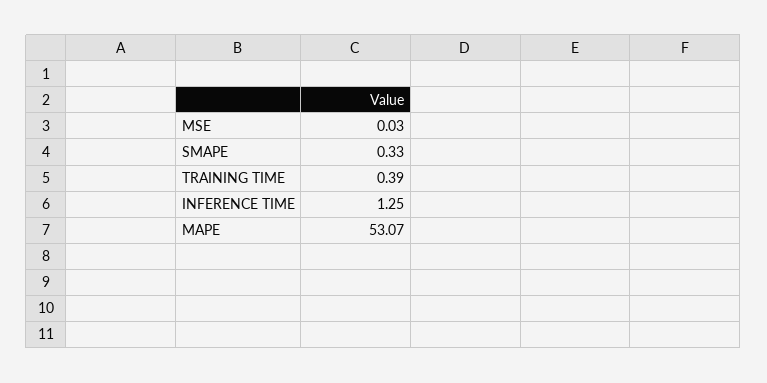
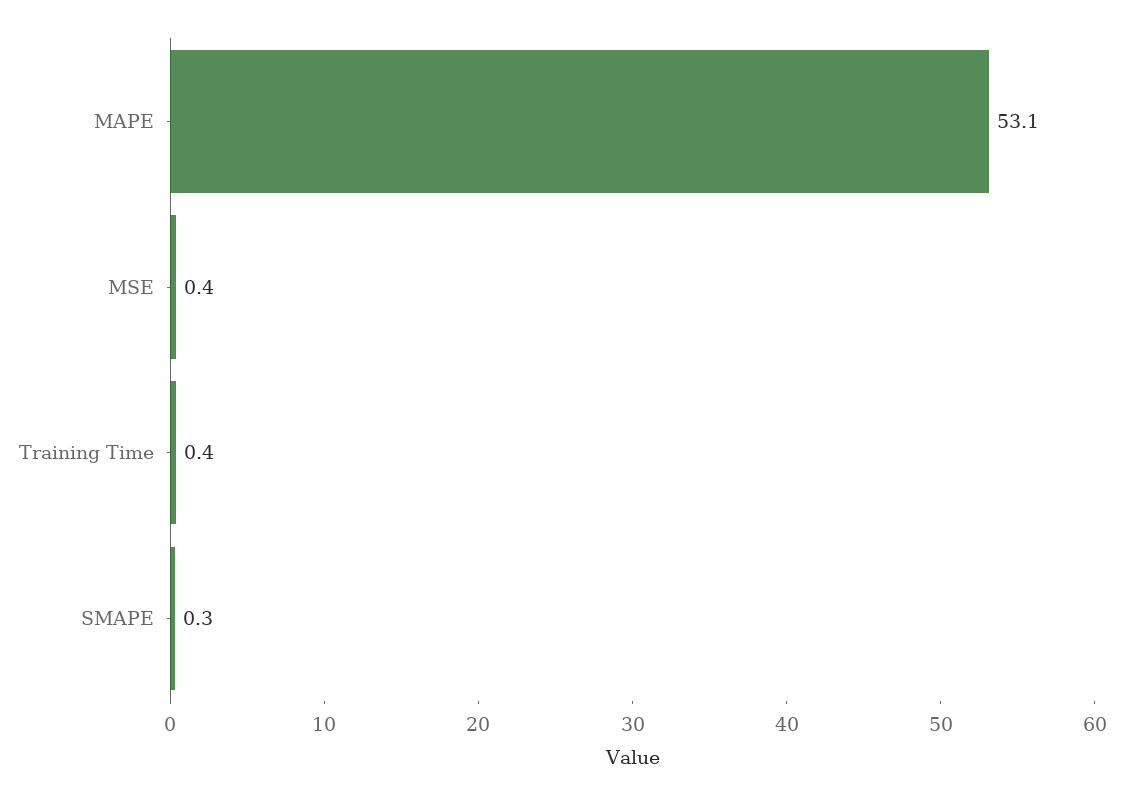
  {
-   "MSE": 0.03,
+   "MSE": 0.4,
    "SMAPE": 0.33,
    "TRAINING TIME": 0.39,
-   "INFERENCE TIME": 1.25,
    "MAPE": 53.07
  }

